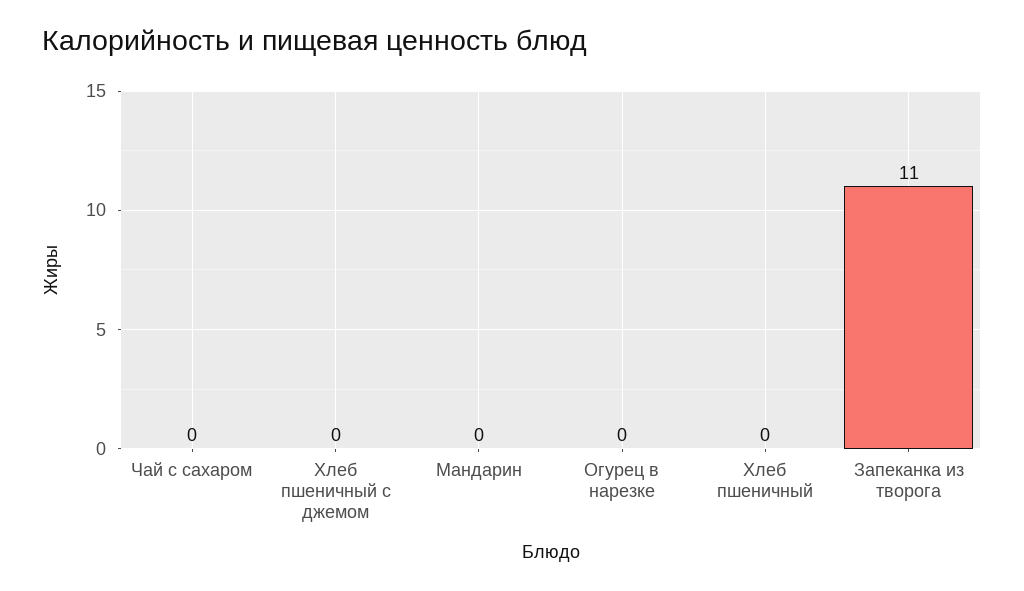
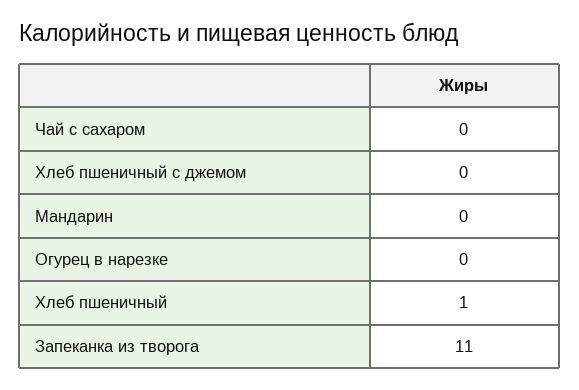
  {
    "Чай с сахаром": 0,
    "Хлеб пшеничный с джемом": 0,
    "Мандарин": 0,
    "Огурец в нарезке": 0,
-   "Хлеб пшеничный": 0,
+   "Хлеб пшеничный": 1,
    "Запеканка из творога": 11
  }

